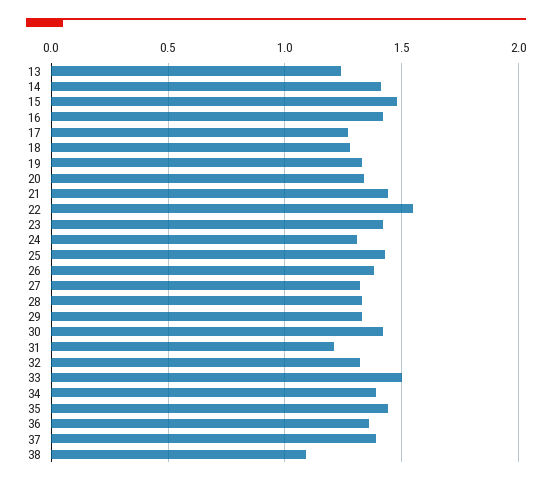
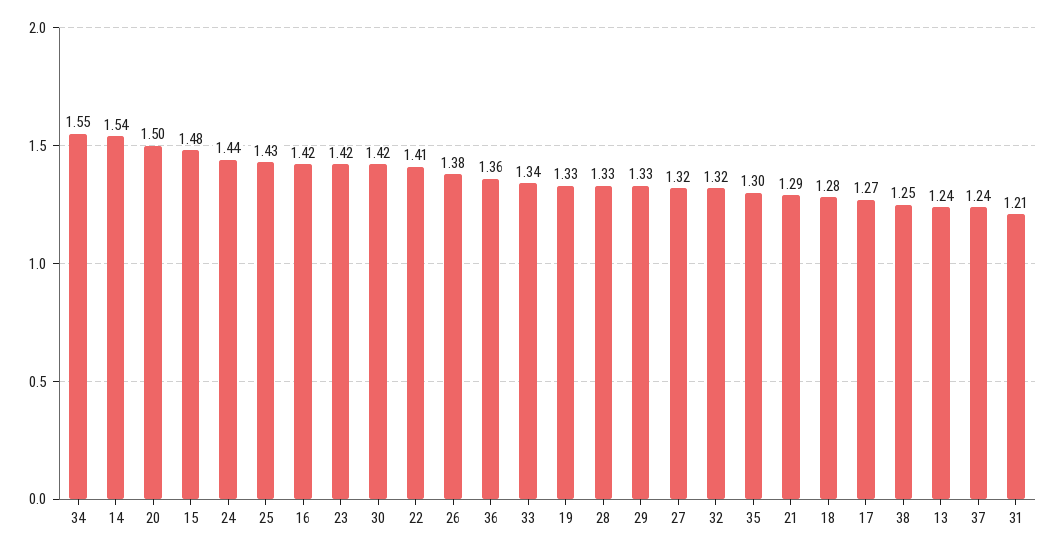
  {
    "13": 1.24,
-   "14": 1.4,
+   "14": 1.54,
    "15": 1.48,
    "16": 1.42,
    "17": 1.27,
    "18": 1.28,
    "19": 1.33,
-   "20": 1.35,
+   "20": 1.5,
-   "21": 1.45,
+   "21": 1.29,
-   "22": 1.55,
+   "22": 1.41,
    "23": 1.42,
-   "24": 1.3,
+   "24": 1.44,
    "25": 1.43,
    "26": 1.38,
    "27": 1.32,
    "28": 1.33,
    "29": 1.33,
    "30": 1.42,
    "31": 1.21,
    "32": 1.32,
-   "33": 1.5,
+   "33": 1.34,
-   "34": 1.4,
+   "34": 1.55,
-   "35": 1.45,
+   "35": 1.3,
    "36": 1.36,
-   "37": 1.4,
+   "37": 1.24,
-   "38": 1.1
+   "38": 1.25
  }

